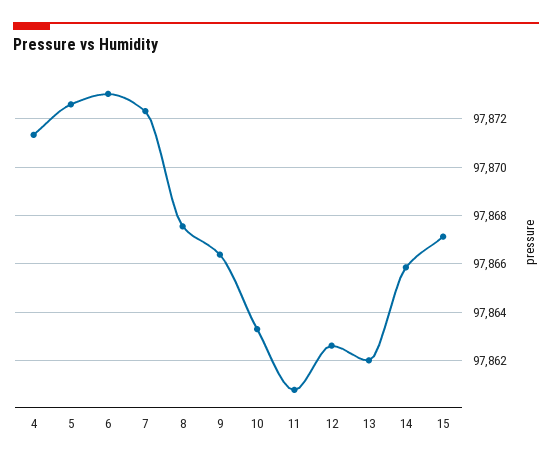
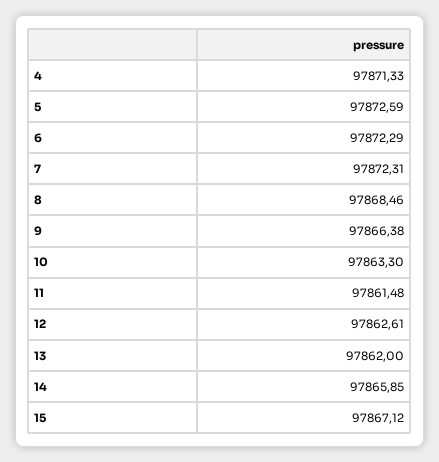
  {
    "4": 97871.33,
    "5": 97872.59,
-   "6": 97873,
+   "6": 97872.29,
    "7": 97872.31,
-   "8": 97867.5,
+   "8": 97868.46,
    "9": 97866.38,
    "10": 97863.3,
-   "11": 97860.75,
+   "11": 97861.48,
    "12": 97862.61,
    "13": 97862,
    "14": 97865.85,
    "15": 97867.12
  }

